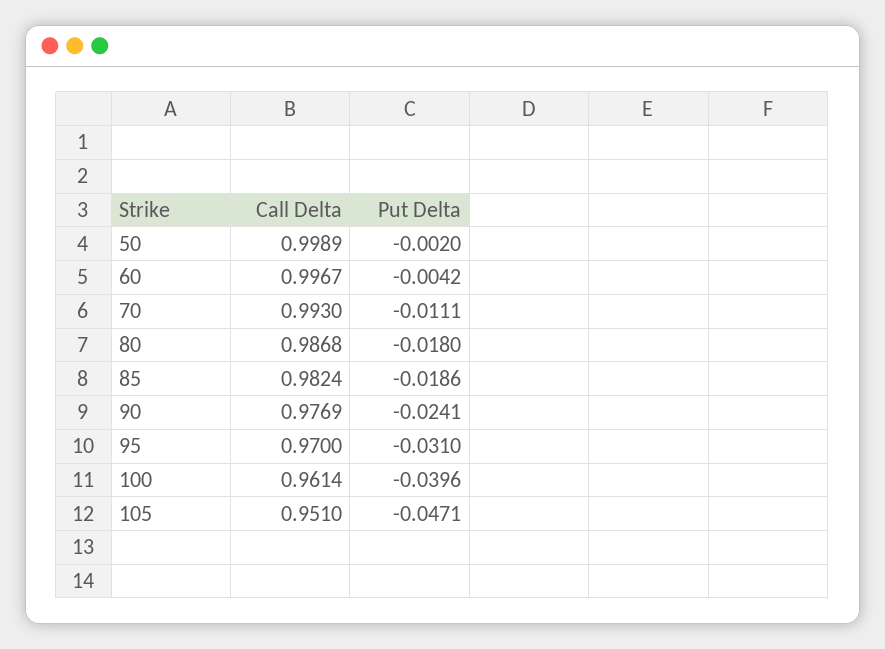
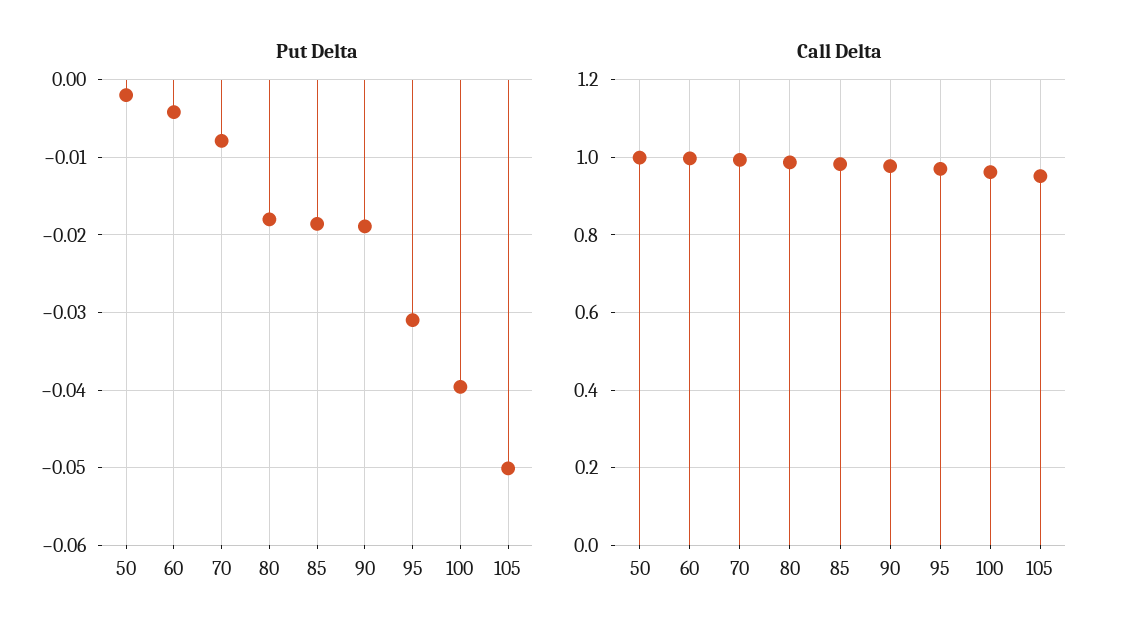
  {
    "Call Delta": {
      "50": 0.9989,
      "60": 0.9967,
      "70": 0.993,
      "80": 0.9868,
      "85": 0.9824,
      "90": 0.9769,
      "95": 0.97,
      "100": 0.9614,
      "105": 0.951
    },
    "Put Delta": {
      "50": -0.002,
      "60": -0.0042,
-     "70": -0.0111,
+     "70": -0.008,
      "80": -0.018,
      "85": -0.0186,
-     "90": -0.0241,
+     "90": -0.019,
      "95": -0.031,
      "100": -0.0396,
-     "105": -0.0471
+     "105": -0.05
    }
  }

